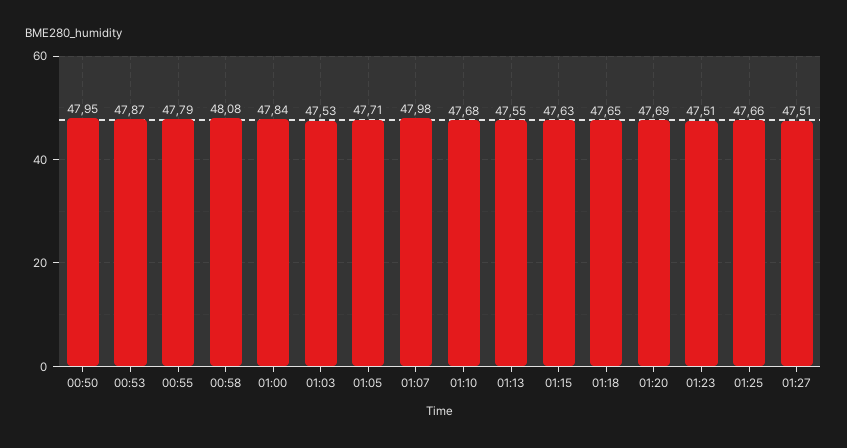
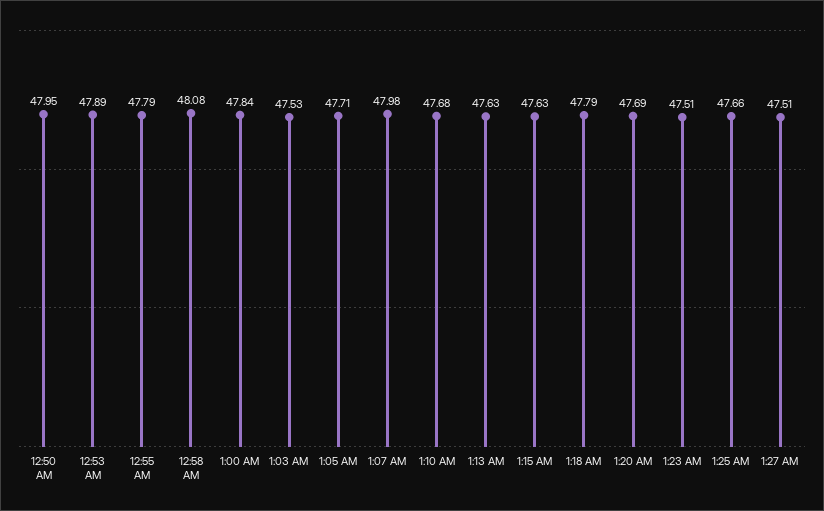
  {
    "00:50": 47.95,
-   "00:53": 47.87,
+   "00:53": 47.89,
    "00:55": 47.79,
    "00:58": 48.08,
    "01:00": 47.84,
    "01:03": 47.53,
    "01:05": 47.71,
    "01:07": 47.98,
    "01:10": 47.68,
-   "01:13": 47.55,
+   "01:13": 47.63,
    "01:15": 47.63,
-   "01:18": 47.65,
+   "01:18": 47.79,
    "01:20": 47.69,
    "01:23": 47.51,
    "01:25": 47.66,
    "01:27": 47.51
  }

